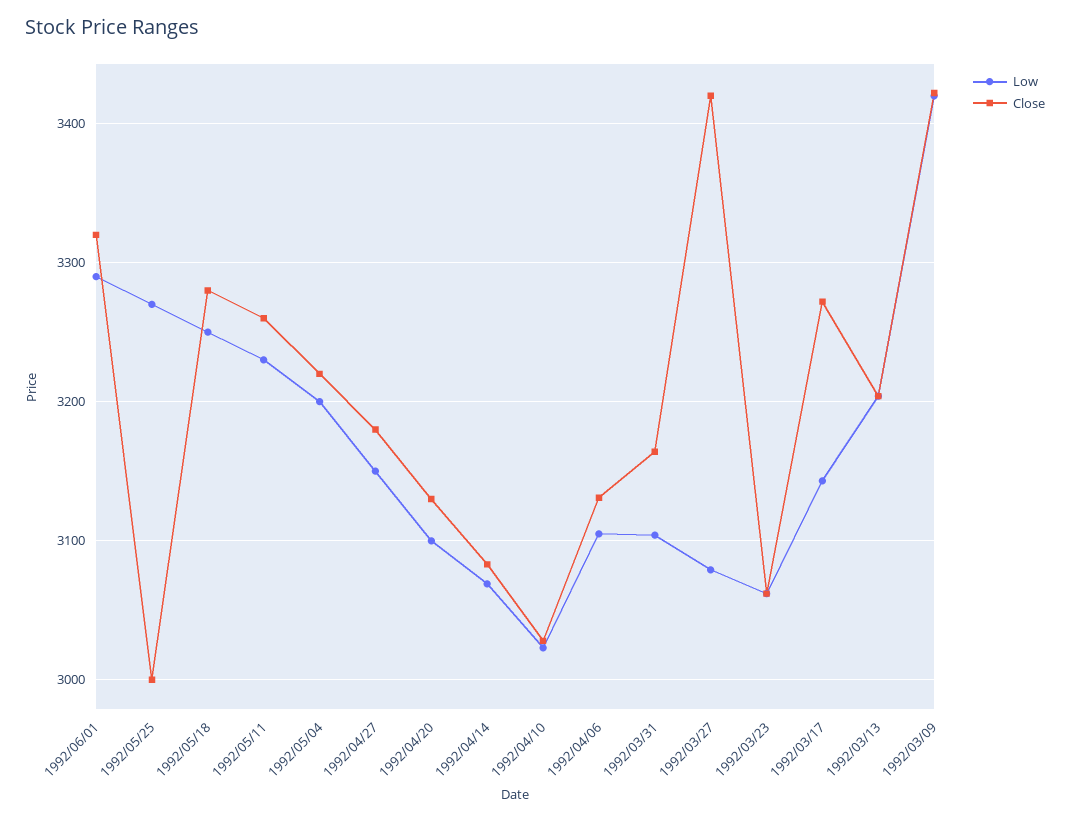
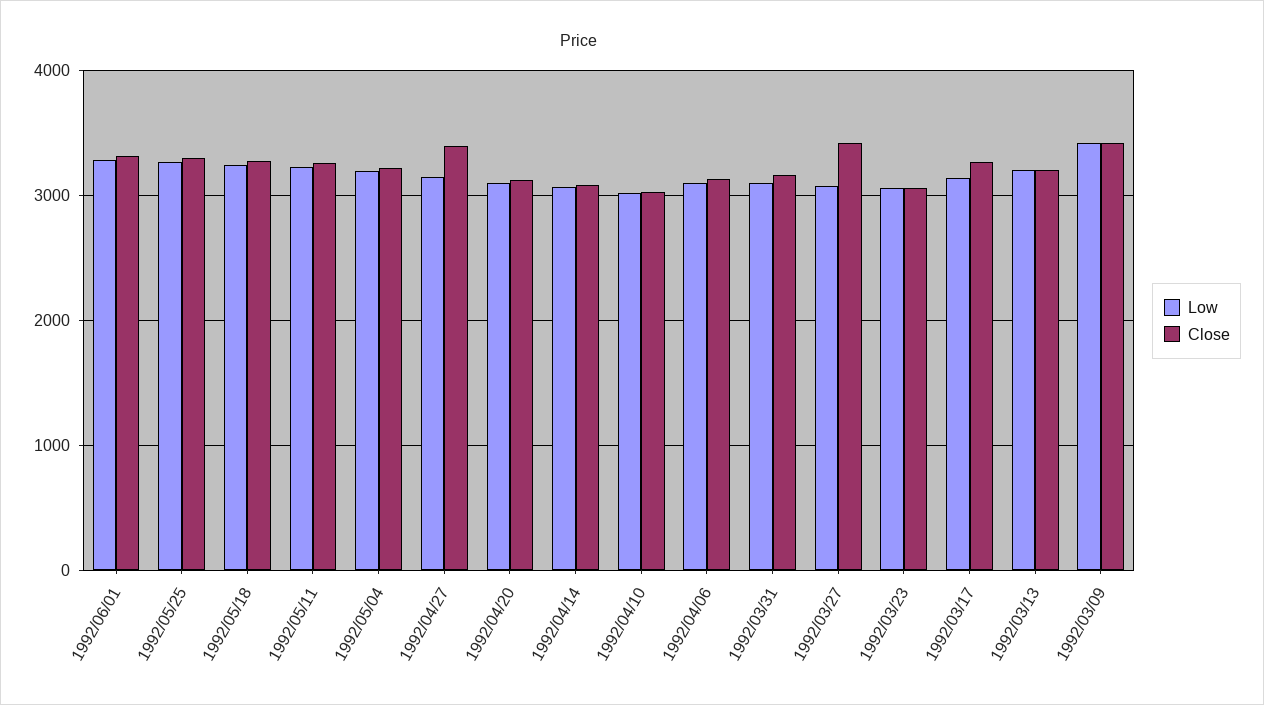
  {
    "Low": {
      "1992/06/01": 3290,
      "1992/05/25": 3270,
      "1992/05/18": 3250,
      "1992/05/11": 3230,
      "1992/05/04": 3200,
      "1992/04/27": 3150,
      "1992/04/20": 3100,
      "1992/04/14": 3070,
      "1992/04/10": 3020,
      "1992/04/06": 3110,
      "1992/03/31": 3100,
      "1992/03/27": 3080,
      "1992/03/23": 3060,
      "1992/03/17": 3140,
      "1992/03/13": 3200,
      "1992/03/09": 3420
    },
    "Close": {
      "1992/06/01": 3320,
-     "1992/05/25": 3000,
+     "1992/05/25": 3300,
      "1992/05/18": 3280,
      "1992/05/11": 3260,
      "1992/05/04": 3220,
-     "1992/04/27": 3180,
+     "1992/04/27": 3400,
      "1992/04/20": 3130,
      "1992/04/14": 3080,
      "1992/04/10": 3030,
      "1992/04/06": 3130,
      "1992/03/31": 3160,
      "1992/03/27": 3420,
      "1992/03/23": 3060,
      "1992/03/17": 3270,
      "1992/03/13": 3200,
      "1992/03/09": 3420
    }
  }

